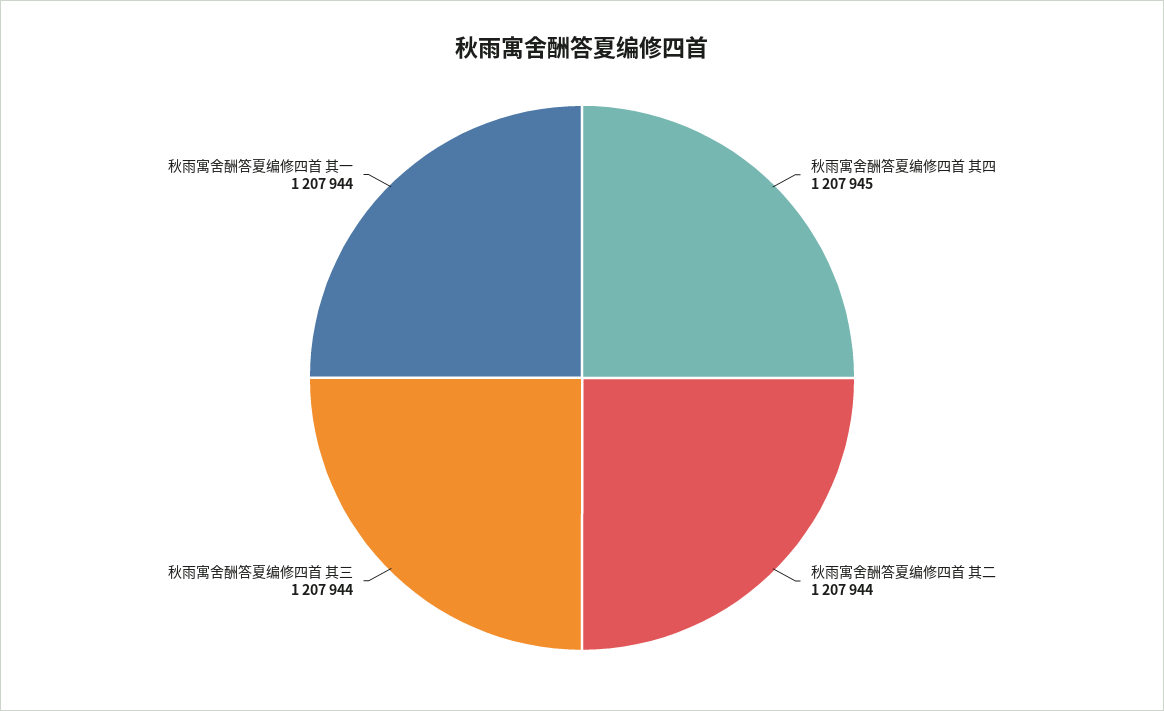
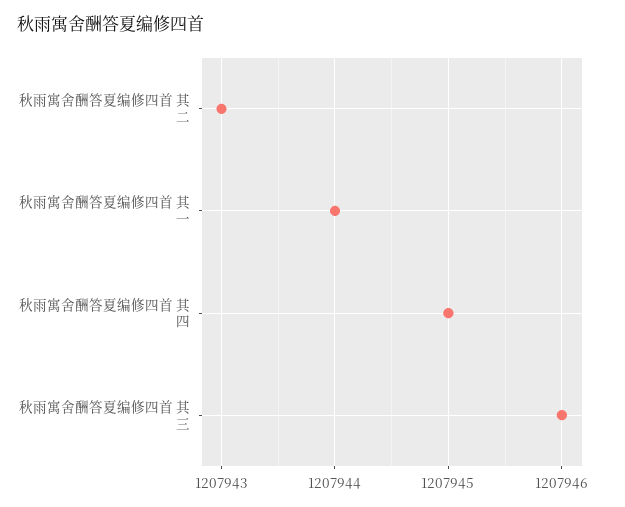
  {
    "秋雨寓舍酬答夏编修四首 其四": 1207945,
-   "秋雨寓舍酬答夏编修四首 其二": 1207944,
+   "秋雨寓舍酬答夏编修四首 其二": 1207943,
-   "秋雨寓舍酬答夏编修四首 其三": 1207944,
+   "秋雨寓舍酬答夏编修四首 其三": 1207946,
    "秋雨寓舍酬答夏编修四首 其一": 1207944
  }

